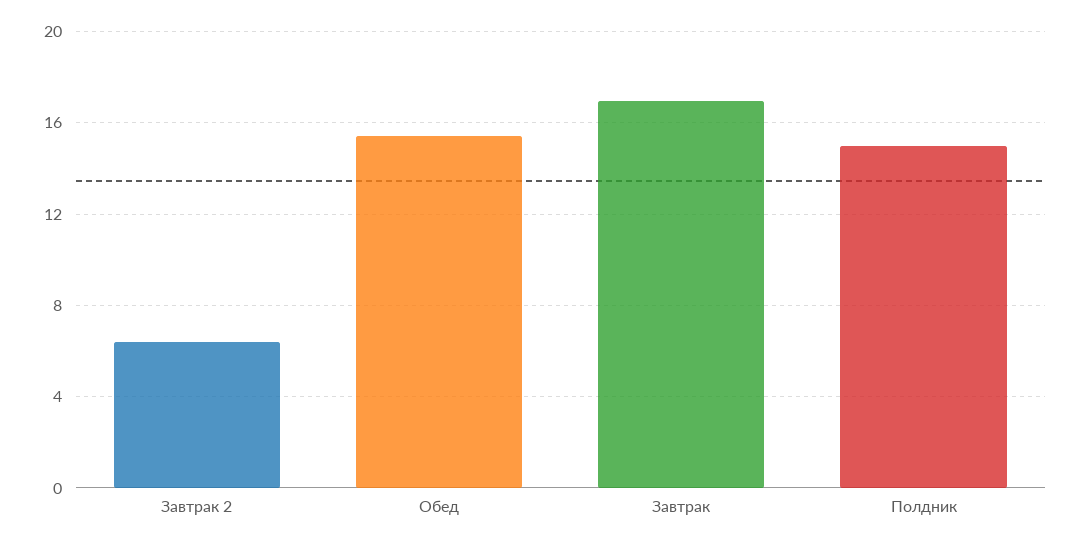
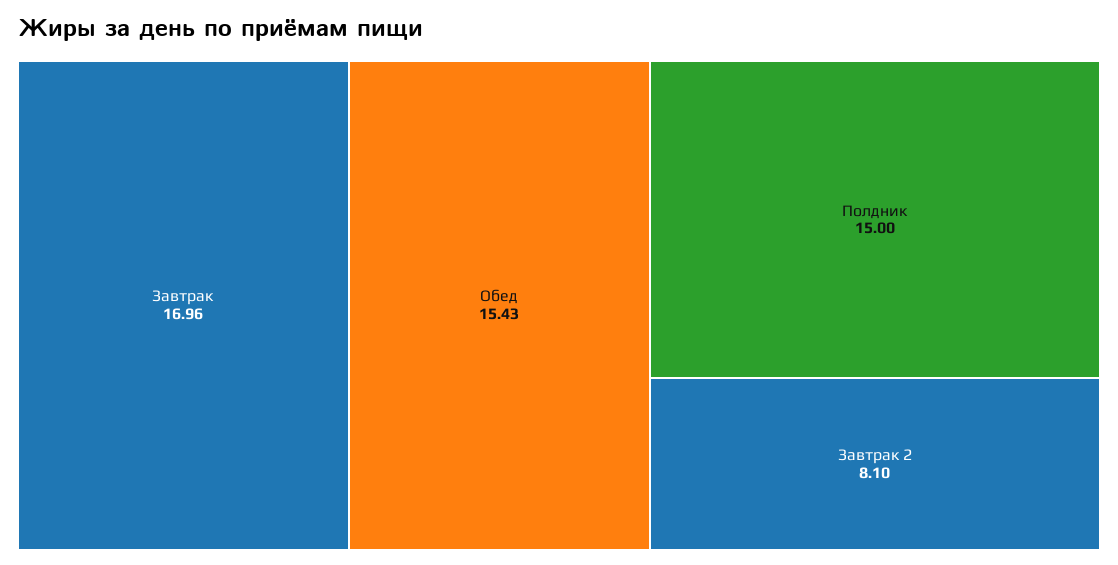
  {
-   "Завтрак 2": 6.5,
+   "Завтрак 2": 8.1,
    "Обед": 15.43,
    "Завтрак": 16.96,
    "Полдник": 15
  }

